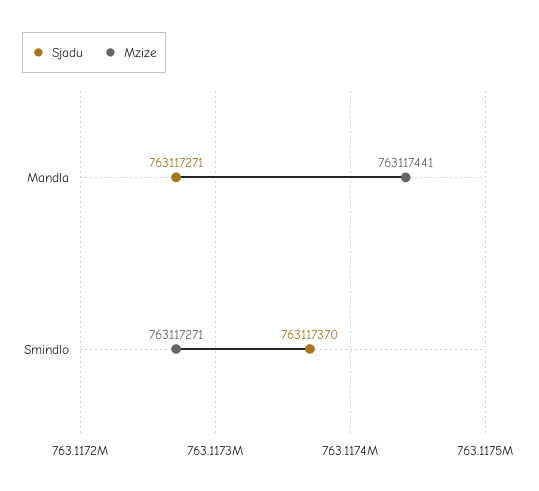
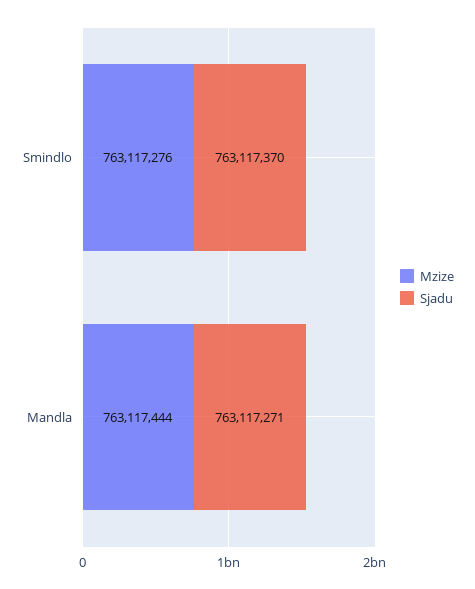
  {
    "Sjadu": {
      "Mandla": 763117271,
      "Smindlo": 763117370
    },
    "Mzize": {
-     "Mandla": 763117441,
+     "Mandla": 763117444,
-     "Smindlo": 763117271
+     "Smindlo": 763117276
    }
  }

